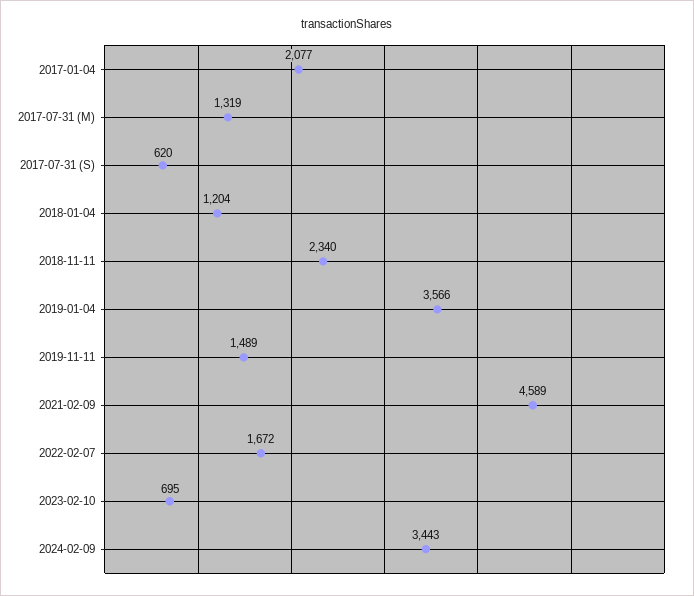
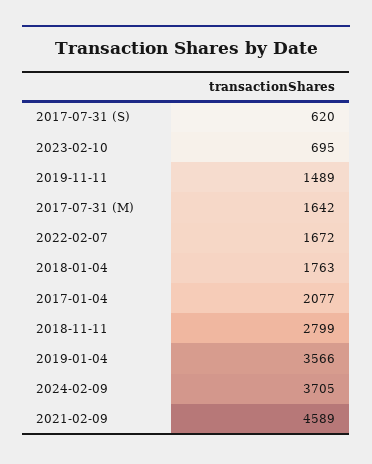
  {
    "2017-01-04": 2077,
-   "2017-07-31 (M)": 1319,
+   "2017-07-31 (M)": 1642,
    "2017-07-31 (S)": 620,
-   "2018-01-04": 1204,
+   "2018-01-04": 1763,
-   "2018-11-11": 2340,
+   "2018-11-11": 2799,
    "2019-01-04": 3566,
    "2019-11-11": 1489,
    "2021-02-09": 4589,
    "2022-02-07": 1672,
    "2023-02-10": 695,
-   "2024-02-09": 3443
+   "2024-02-09": 3705
  }

